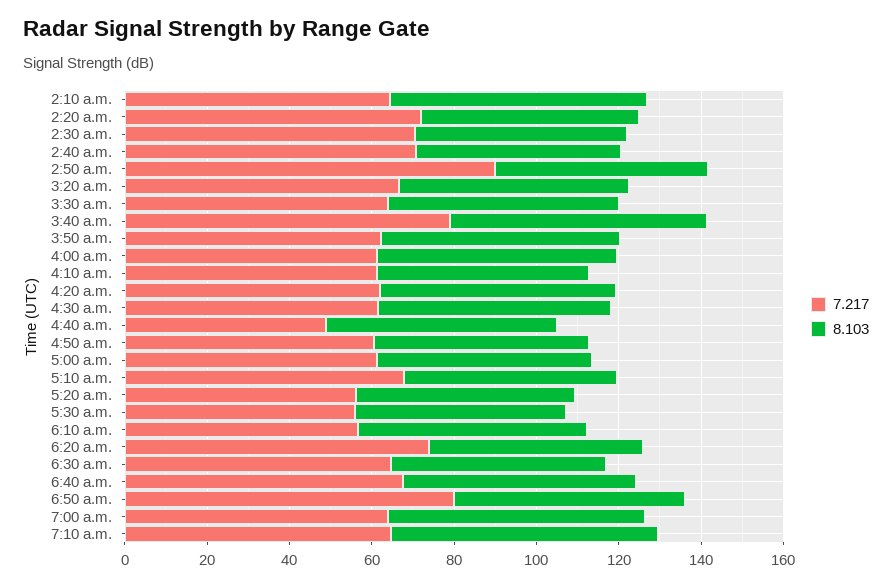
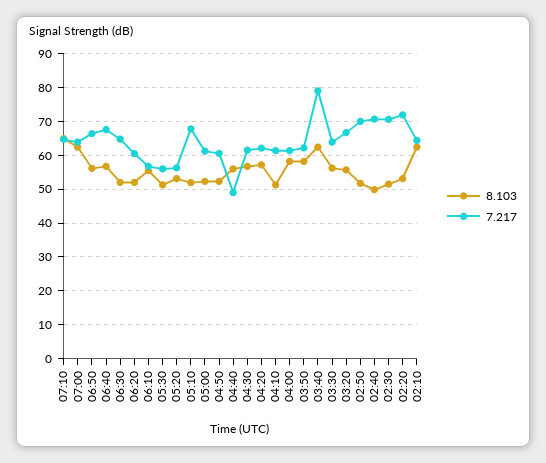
  {
    "7.217": {
      "2:10 a.m.": 64,
      "2:20 a.m.": 72,
      "2:30 a.m.": 70,
      "2:40 a.m.": 70,
-     "2:50 a.m.": 90,
+     "2:50 a.m.": 70,
      "3:20 a.m.": 66,
      "3:30 a.m.": 64,
      "3:40 a.m.": 80,
      "3:50 a.m.": 62,
      "4:00 a.m.": 62,
      "4:10 a.m.": 62,
      "4:20 a.m.": 62,
      "4:30 a.m.": 62,
      "4:40 a.m.": 50,
      "4:50 a.m.": 60,
      "5:00 a.m.": 62,
      "5:10 a.m.": 68,
      "5:20 a.m.": 56,
      "5:30 a.m.": 56,
      "6:10 a.m.": 56,
-     "6:20 a.m.": 75,
+     "6:20 a.m.": 60,
      "6:30 a.m.": 64,
      "6:40 a.m.": 68,
-     "6:50 a.m.": 80,
+     "6:50 a.m.": 66,
      "7:00 a.m.": 64,
      "7:10 a.m.": 64
    },
    "8.103": {
      "2:10 a.m.": 62,
      "2:20 a.m.": 54,
      "2:30 a.m.": 52,
      "2:40 a.m.": 50,
      "2:50 a.m.": 52,
      "3:20 a.m.": 56,
      "3:30 a.m.": 56,
      "3:40 a.m.": 62,
      "3:50 a.m.": 58,
      "4:00 a.m.": 58,
      "4:10 a.m.": 52,
      "4:20 a.m.": 58,
      "4:30 a.m.": 56,
      "4:40 a.m.": 56,
      "4:50 a.m.": 52,
      "5:00 a.m.": 52,
      "5:10 a.m.": 52,
      "5:20 a.m.": 54,
      "5:30 a.m.": 52,
      "6:10 a.m.": 56,
      "6:20 a.m.": 52,
      "6:30 a.m.": 52,
      "6:40 a.m.": 56,
      "6:50 a.m.": 56,
      "7:00 a.m.": 62,
      "7:10 a.m.": 64
    }
  }

